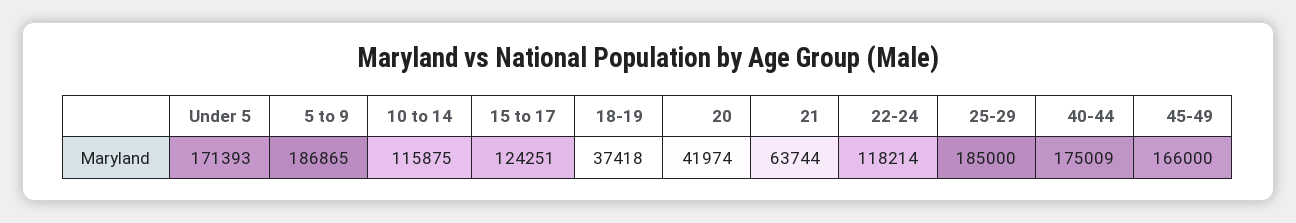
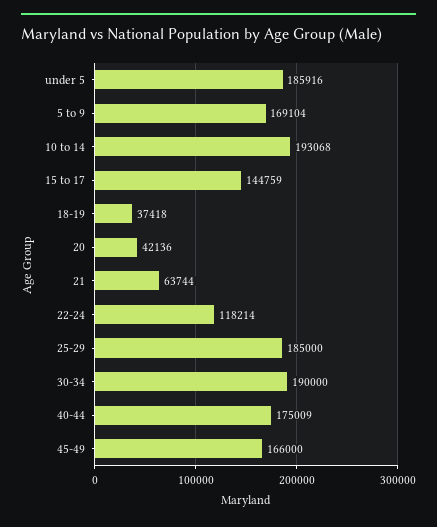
  {
-   "Under 5": 171393,
+   "Under 5": 185916,
-   "5 to 9": 186865,
+   "5 to 9": 169104,
-   "10 to 14": 115875,
+   "10 to 14": 193068,
-   "15 to 17": 124251,
+   "15 to 17": 144759,
    "18-19": 37418,
-   "20": 41974,
+   "20": 42136,
    "21": 63744,
    "22-24": 118214,
    "25-29": 185000,
    "40-44": 175009,
-   "45-49": 166000
+   "45-49": 166000,
+   "30-34": 190000
  }

